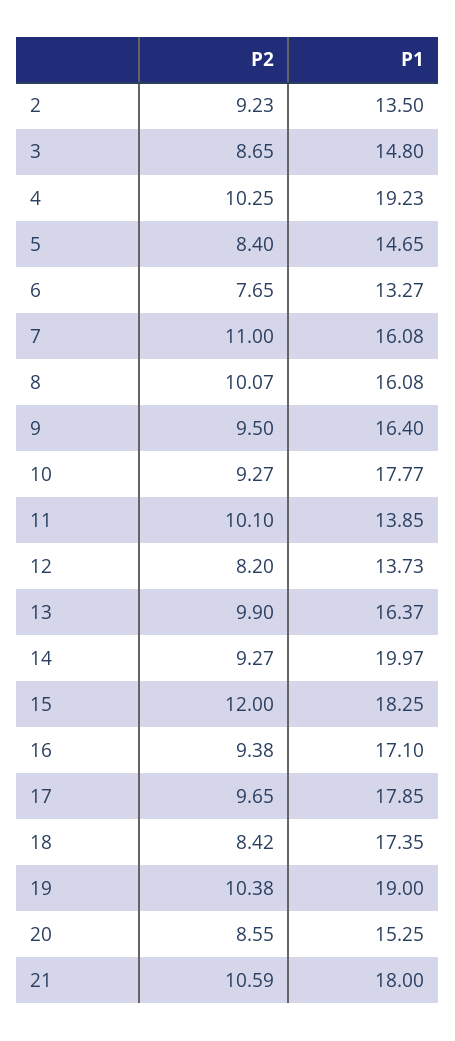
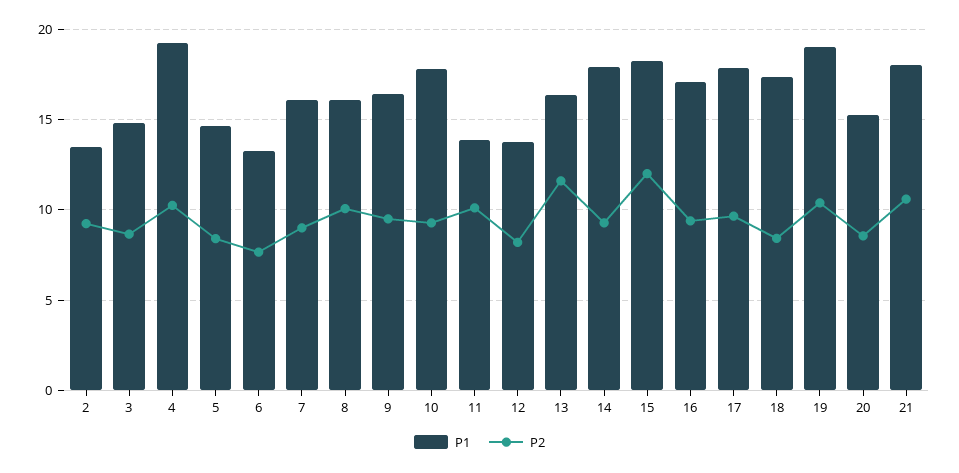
  {
    "P2": {
      "2": 9.23,
      "3": 8.65,
      "4": 10.25,
      "5": 8.4,
      "6": 7.65,
-     "7": 11,
+     "7": 9,
      "8": 10.07,
      "9": 9.5,
      "10": 9.27,
      "11": 10.1,
      "12": 8.2,
-     "13": 9.9,
+     "13": 11.5,
      "14": 9.27,
      "15": 12,
      "16": 9.38,
      "17": 9.65,
      "18": 8.42,
      "19": 10.38,
      "20": 8.55,
      "21": 10.59
    },
    "P1": {
      "2": 13.5,
      "3": 14.8,
      "4": 19.23,
      "5": 14.65,
      "6": 13.27,
      "7": 16.08,
      "8": 16.08,
      "9": 16.4,
      "10": 17.77,
      "11": 13.85,
      "12": 13.73,
      "13": 16.37,
-     "14": 19.97,
+     "14": 18,
      "15": 18.25,
      "16": 17.1,
      "17": 17.85,
      "18": 17.35,
      "19": 19,
      "20": 15.25,
      "21": 18
    }
  }

